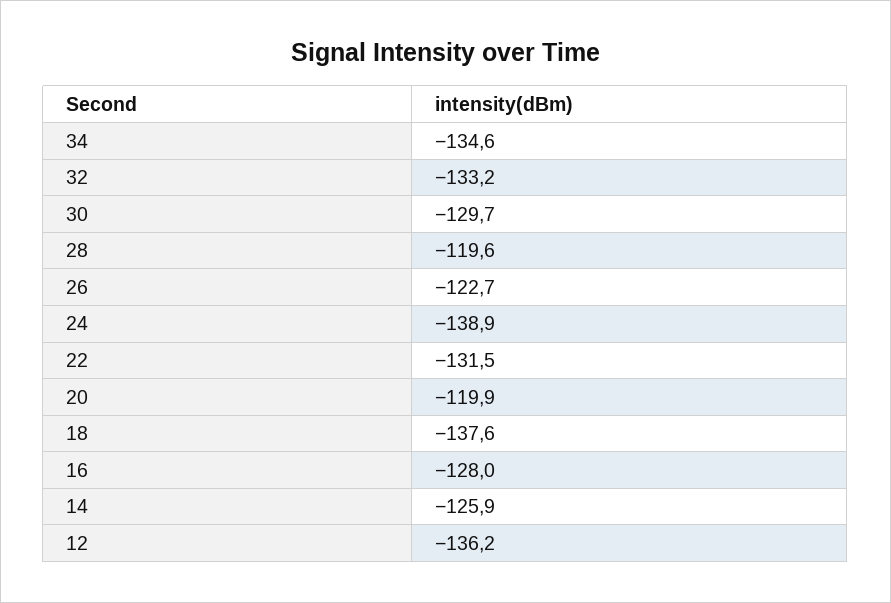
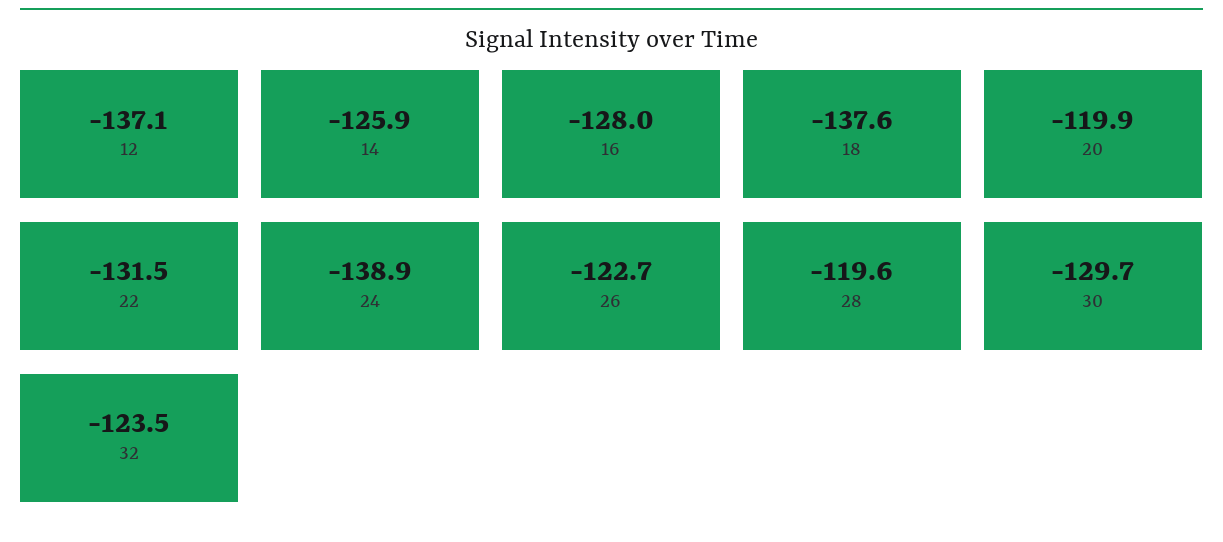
  {
-   "34": -134.6,
-   "32": -133.2,
+   "32": -123.5,
    "30": -129.7,
    "28": -119.6,
    "26": -122.7,
    "24": -138.9,
    "22": -131.5,
    "20": -119.9,
    "18": -137.6,
    "16": -128,
    "14": -125.9,
-   "12": -136.2
+   "12": -137.1
  }

